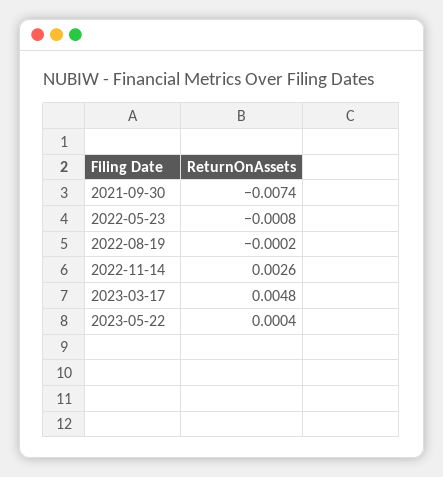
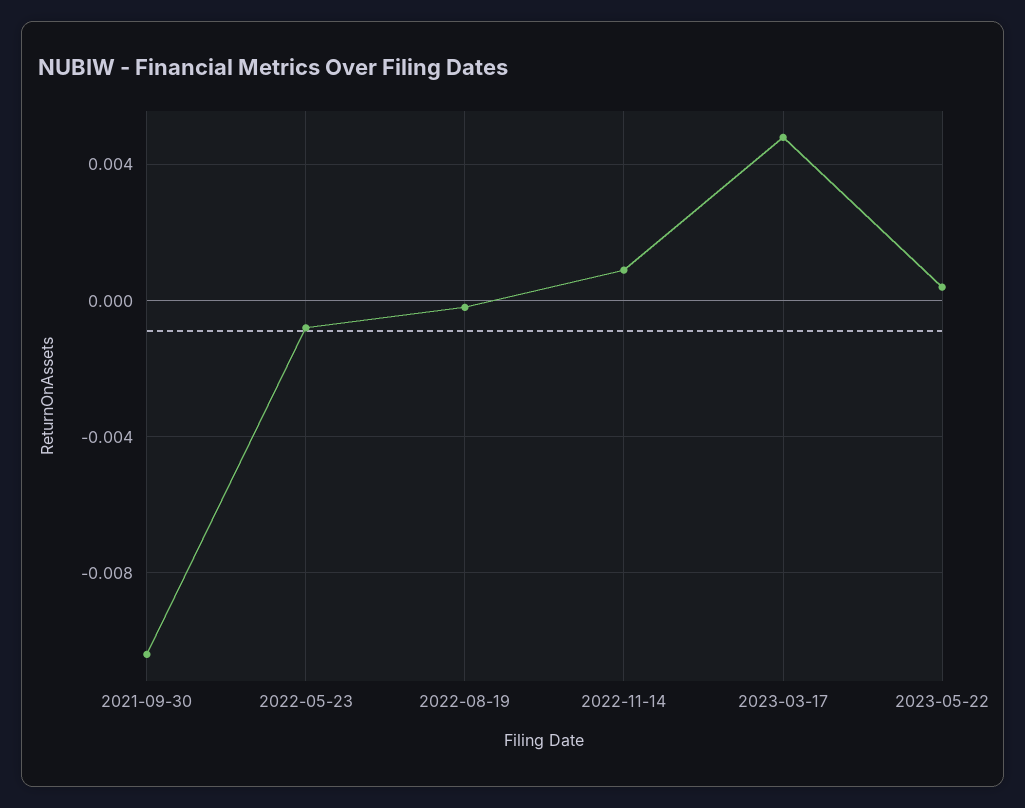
  {
-   "2021-09-30": -0.0074,
+   "2021-09-30": -0.0105,
    "2022-05-23": -0.0008,
    "2022-08-19": -0.0002,
-   "2022-11-14": 0.0026,
+   "2022-11-14": 0.001,
    "2023-03-17": 0.0048,
    "2023-05-22": 0.0004
  }

